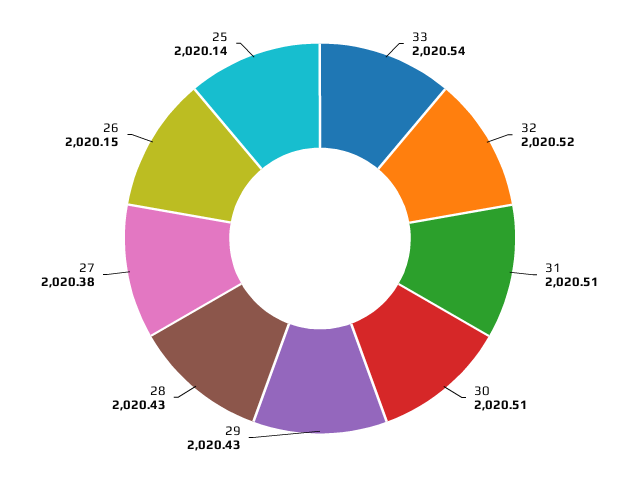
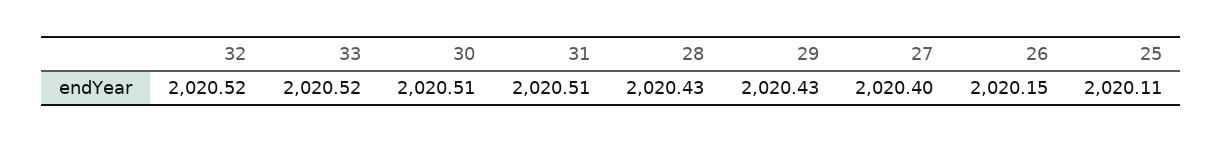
  {
-   "33": 2020.54,
+   "33": 2020.52,
    "32": 2020.52,
    "31": 2020.51,
    "30": 2020.51,
    "29": 2020.43,
    "28": 2020.43,
-   "27": 2020.38,
+   "27": 2020.4,
    "26": 2020.15,
-   "25": 2020.14
+   "25": 2020.11
  }

